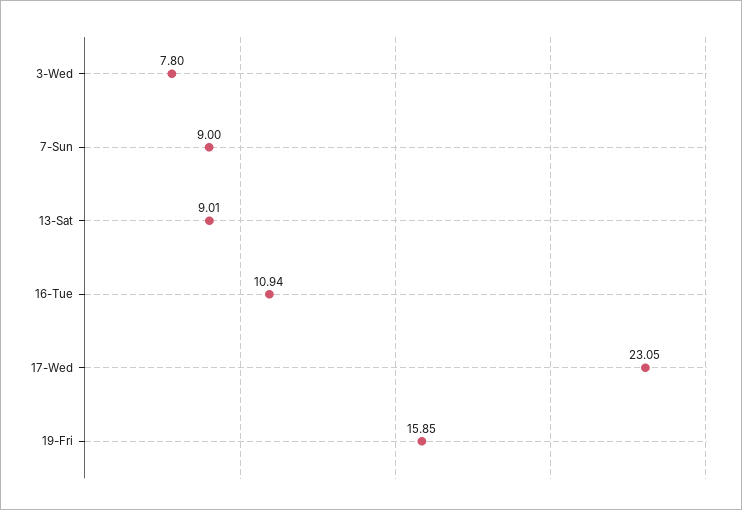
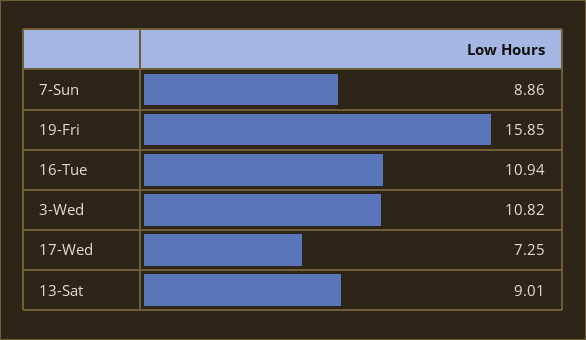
  {
-   "3-Wed": 7.8,
+   "3-Wed": 10.82,
-   "7-Sun": 9,
+   "7-Sun": 8.86,
    "13-Sat": 9.01,
    "16-Tue": 10.94,
-   "17-Wed": 23.05,
+   "17-Wed": 7.25,
    "19-Fri": 15.85
  }

